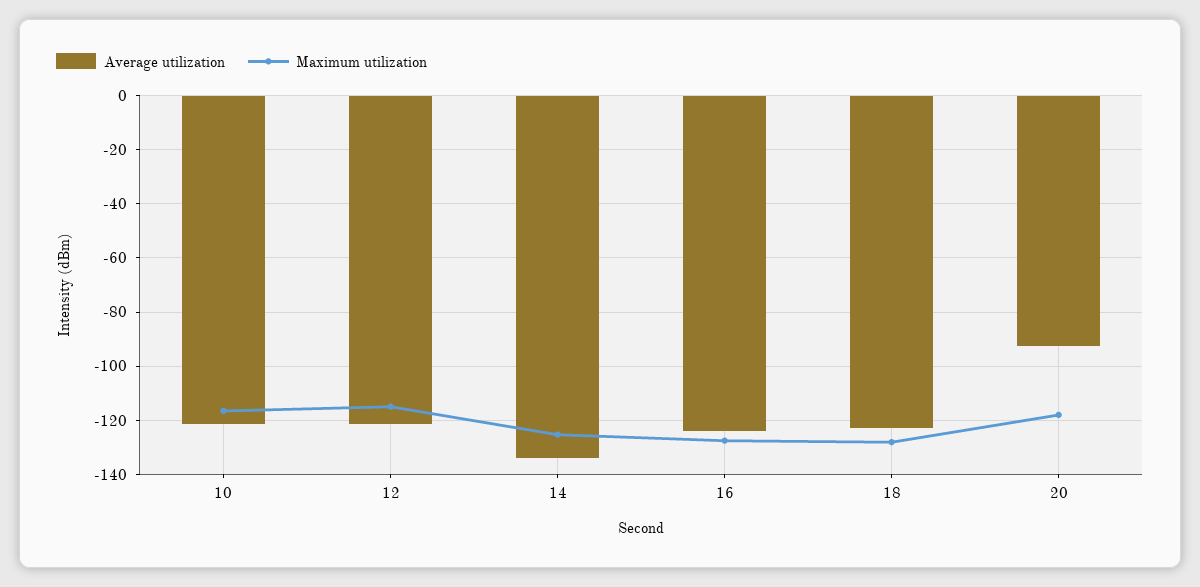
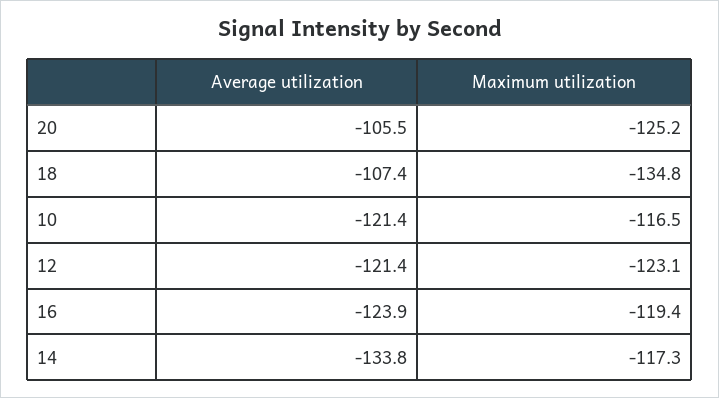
  {
    "Average utilization": {
      "10": -121.4,
      "12": -121.4,
      "14": -133.8,
      "16": -123.9,
-     "18": -122.5,
+     "18": -107.4,
-     "20": -92.5
+     "20": -105.5
    },
    "Maximum utilization": {
      "10": -116.5,
-     "12": -115,
+     "12": -123.1,
-     "14": -125,
+     "14": -117.3,
-     "16": -127.5,
+     "16": -119.4,
-     "18": -127.5,
+     "18": -134.8,
-     "20": -117.5
+     "20": -125.2
    }
  }

